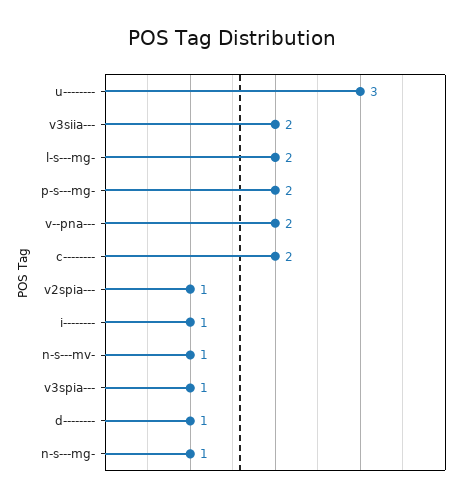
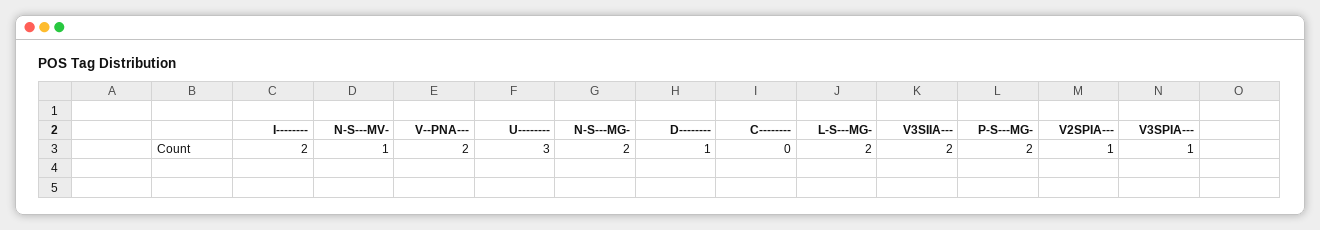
  {
    "u--------": 3,
    "v3siia---": 2,
    "l-s---mg-": 2,
    "p-s---mg-": 2,
    "v--pna---": 2,
-   "c--------": 2,
+   "c--------": 0,
    "v2spia---": 1,
-   "i--------": 1,
+   "i--------": 2,
    "n-s---mv-": 1,
    "v3spia---": 1,
    "d--------": 1,
-   "n-s---mg-": 1
+   "n-s---mg-": 2
  }

